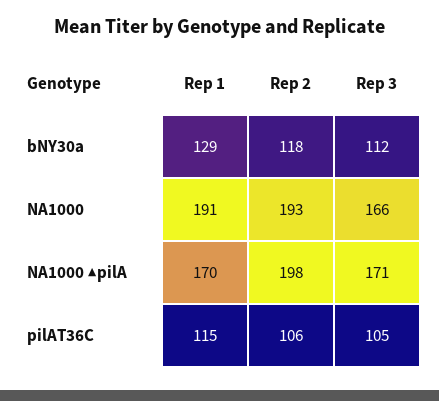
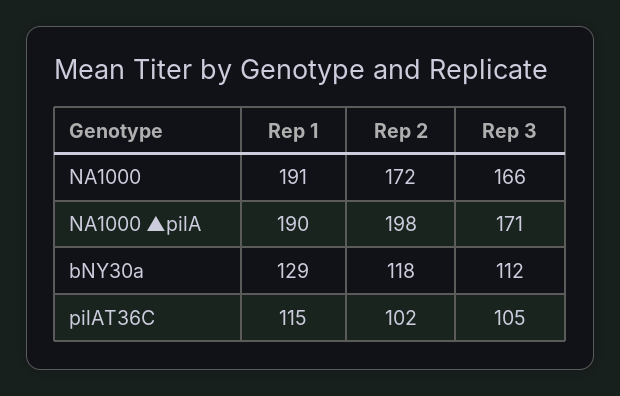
  {
    "Rep 1": {
      "bNY30a": 129,
      "NA1000": 191,
-     "NA1000 ▲pilA": 170,
+     "NA1000 ▲pilA": 190,
      "pilAT36C": 115
    },
    "Rep 2": {
      "bNY30a": 118,
-     "NA1000": 193,
+     "NA1000": 172,
      "NA1000 ▲pilA": 198,
-     "pilAT36C": 106
+     "pilAT36C": 102
    },
    "Rep 3": {
      "bNY30a": 112,
      "NA1000": 166,
      "NA1000 ▲pilA": 171,
      "pilAT36C": 105
    }
  }

